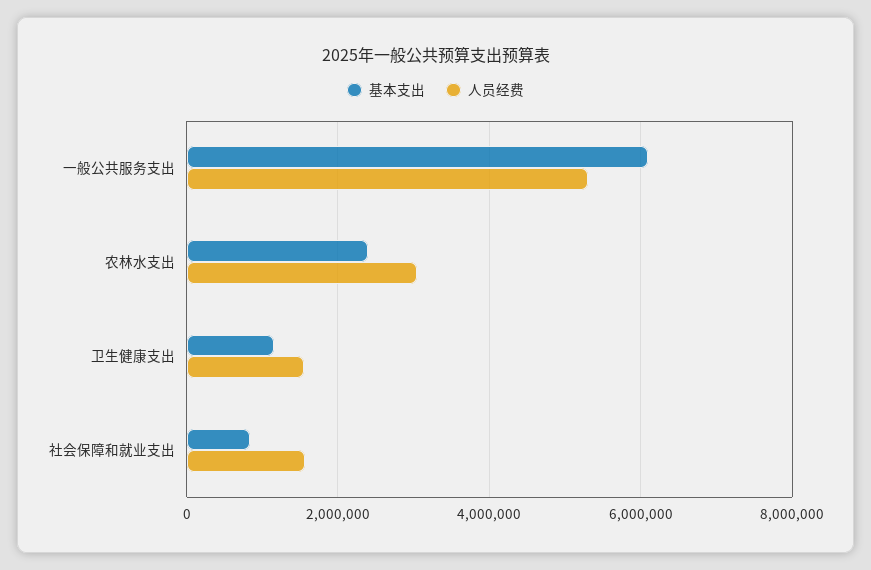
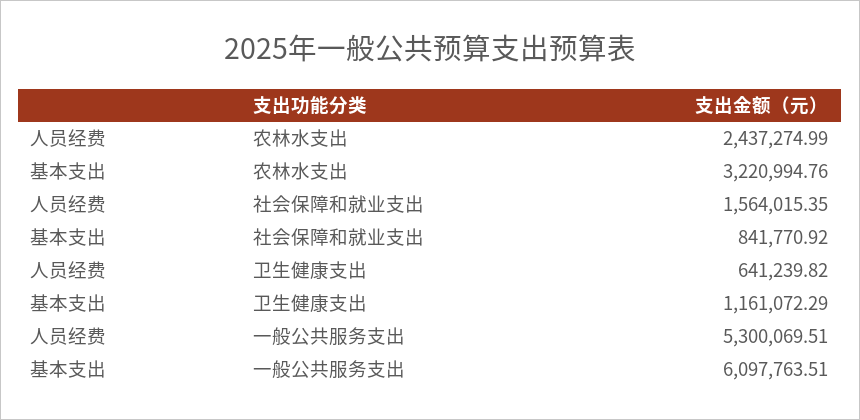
  {
    "基本支出": {
      "一般公共服务支出": 6097763.51,
-     "农林水支出": 2400000,
+     "农林水支出": 3220994.76,
      "卫生健康支出": 1161072.29,
      "社会保障和就业支出": 841770.92
    },
    "人员经费": {
      "一般公共服务支出": 5300069.51,
-     "农林水支出": 3000000,
+     "农林水支出": 2437274.99,
-     "卫生健康支出": 1600000,
+     "卫生健康支出": 641239.82,
      "社会保障和就业支出": 1564015.35
    }
  }

